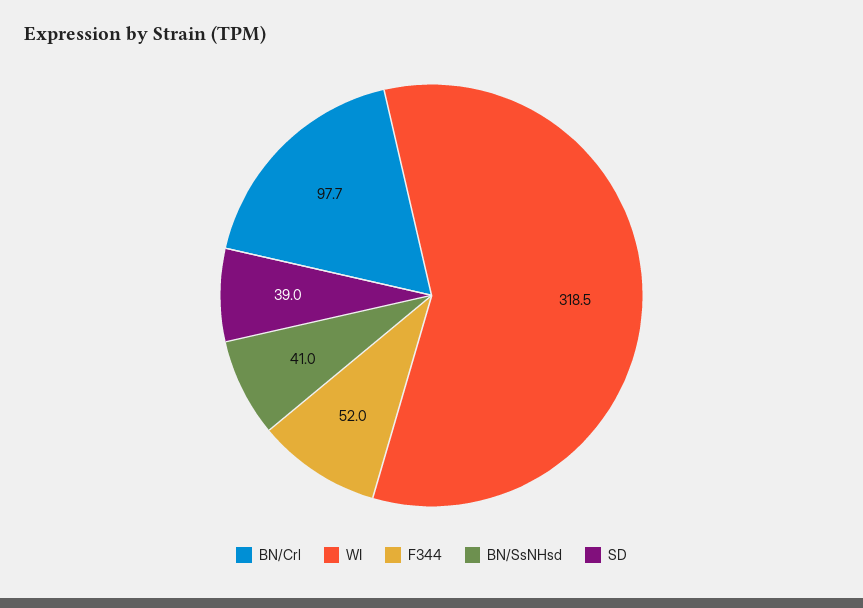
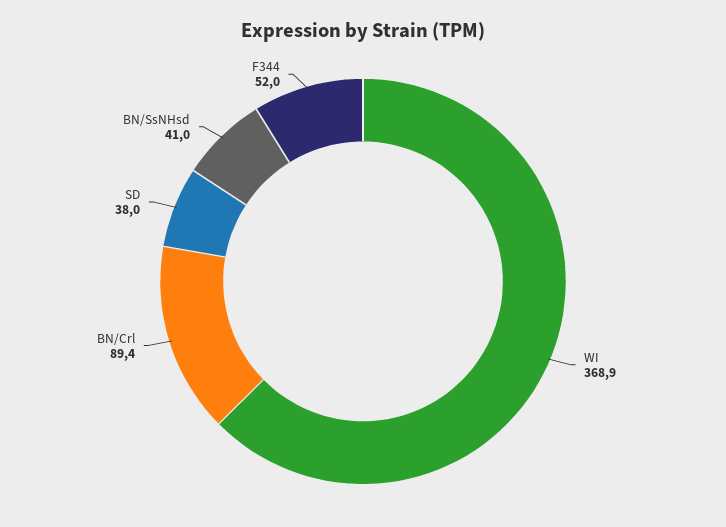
  {
-   "BN/Crl": 97.7,
+   "BN/Crl": 89.4,
-   "WI": 318.5,
+   "WI": 368.9,
    "F344": 52,
    "BN/SsNHsd": 41,
-   "SD": 39
+   "SD": 38
  }

